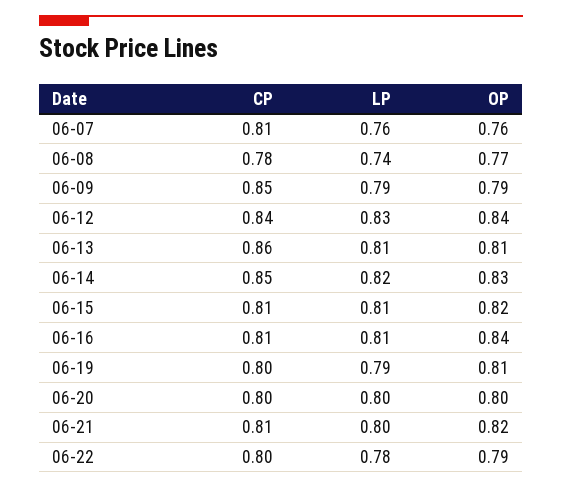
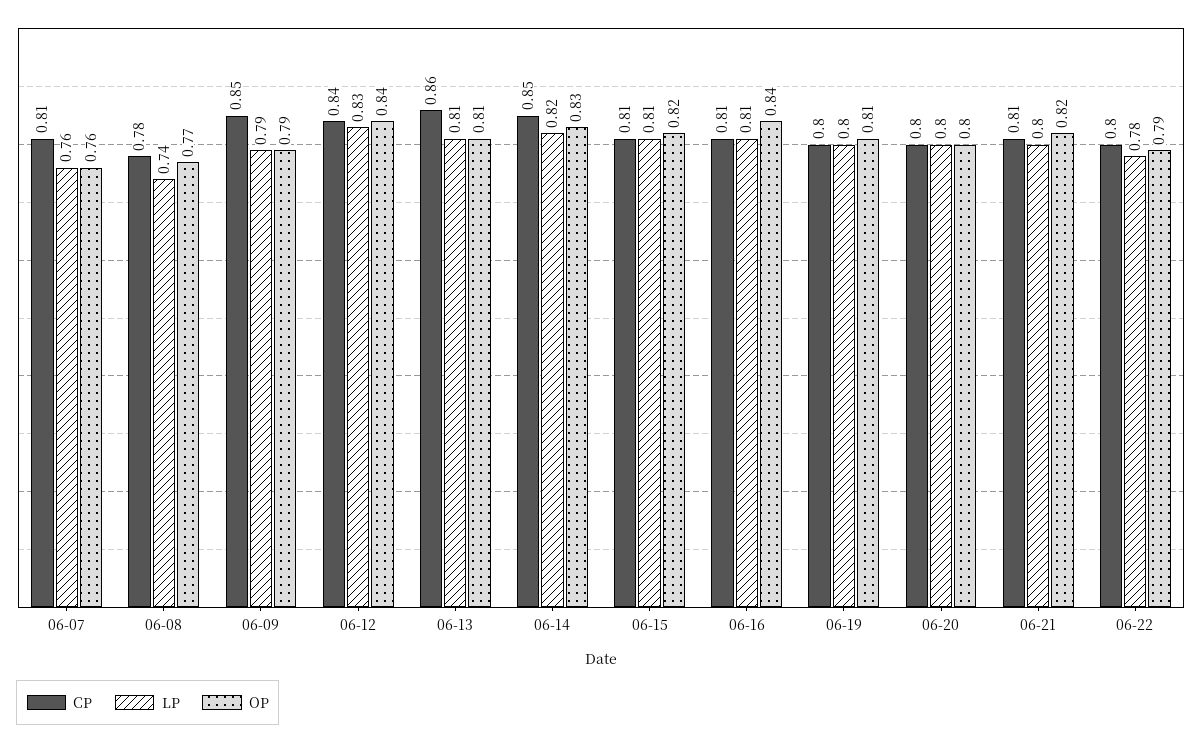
  {
    "CP": {
      "06-07": 0.81,
      "06-08": 0.78,
      "06-09": 0.85,
      "06-12": 0.84,
      "06-13": 0.86,
      "06-14": 0.85,
      "06-15": 0.81,
      "06-16": 0.81,
      "06-19": 0.8,
      "06-20": 0.8,
      "06-21": 0.81,
      "06-22": 0.8
    },
    "LP": {
      "06-07": 0.76,
      "06-08": 0.74,
      "06-09": 0.79,
      "06-12": 0.83,
      "06-13": 0.81,
      "06-14": 0.82,
      "06-15": 0.81,
      "06-16": 0.81,
-     "06-19": 0.79,
+     "06-19": 0.8,
      "06-20": 0.8,
      "06-21": 0.8,
      "06-22": 0.78
    },
    "OP": {
      "06-07": 0.76,
      "06-08": 0.77,
      "06-09": 0.79,
      "06-12": 0.84,
      "06-13": 0.81,
      "06-14": 0.83,
      "06-15": 0.82,
      "06-16": 0.84,
      "06-19": 0.81,
      "06-20": 0.8,
      "06-21": 0.82,
      "06-22": 0.79
    }
  }

